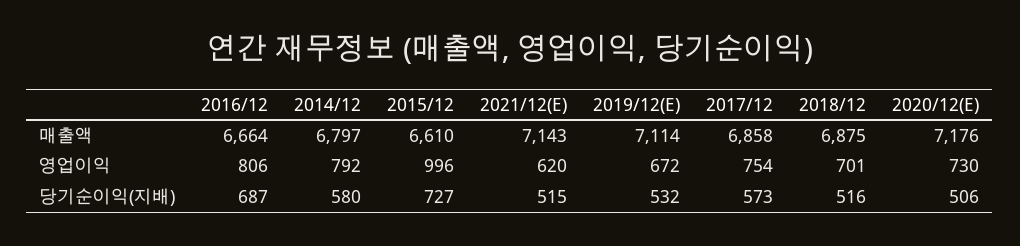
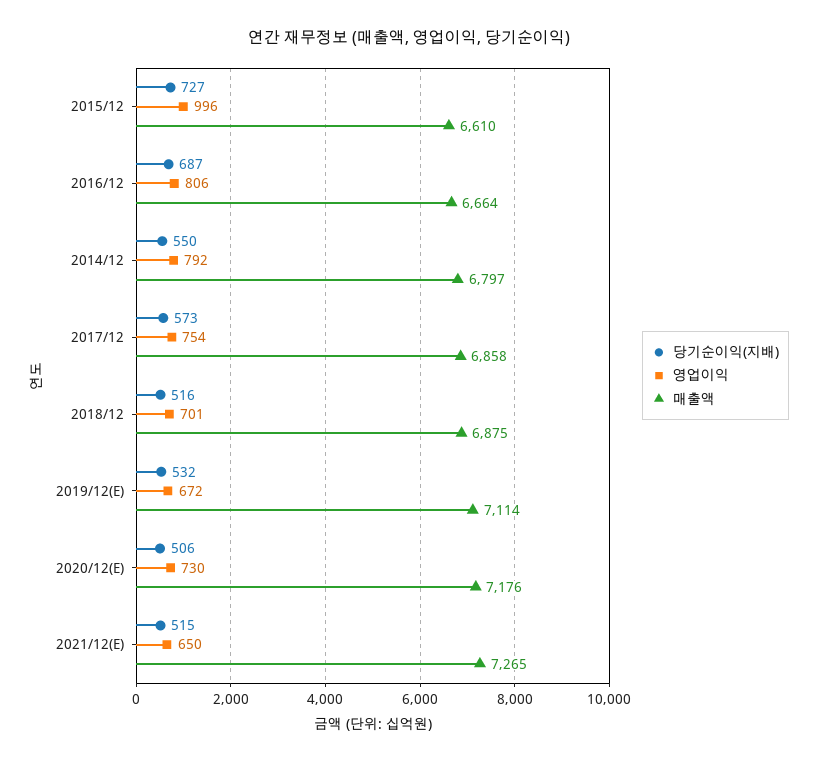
  {
    "매출액": {
      "2016/12": 6664,
      "2014/12": 6797,
      "2015/12": 6610,
-     "2021/12(E)": 7143,
+     "2021/12(E)": 7265,
      "2019/12(E)": 7114,
      "2017/12": 6858,
      "2018/12": 6875,
      "2020/12(E)": 7176
    },
    "영업이익": {
      "2016/12": 806,
      "2014/12": 792,
      "2015/12": 996,
-     "2021/12(E)": 620,
+     "2021/12(E)": 650,
      "2019/12(E)": 672,
      "2017/12": 754,
      "2018/12": 701,
      "2020/12(E)": 730
    },
    "당기순이익(지배)": {
      "2016/12": 687,
-     "2014/12": 580,
+     "2014/12": 550,
      "2015/12": 727,
      "2021/12(E)": 515,
      "2019/12(E)": 532,
      "2017/12": 573,
      "2018/12": 516,
      "2020/12(E)": 506
    }
  }

